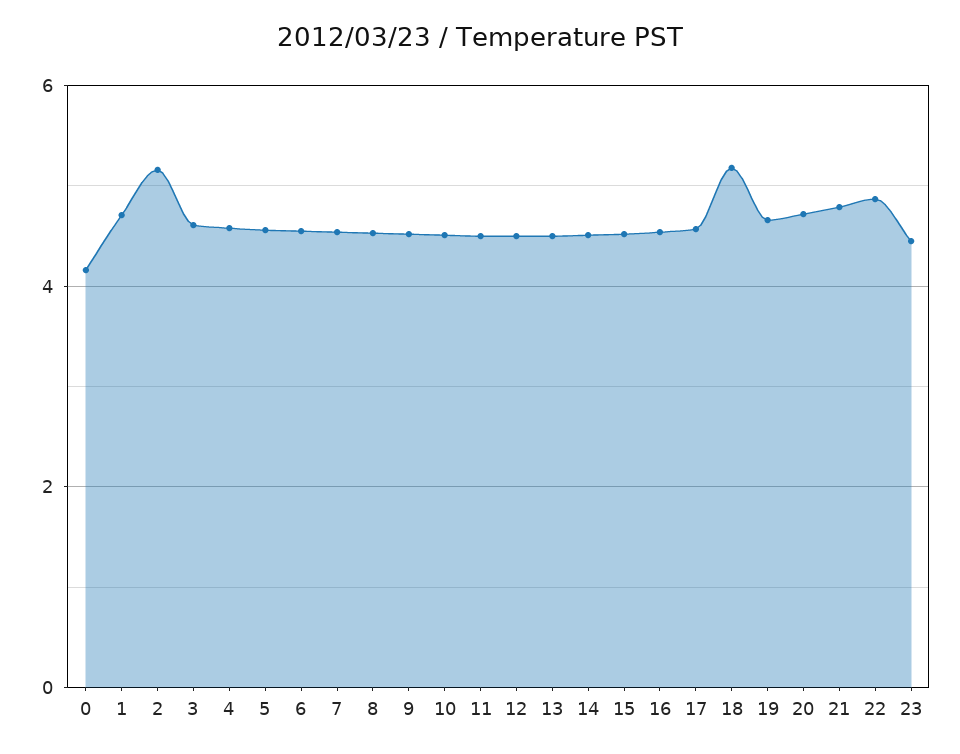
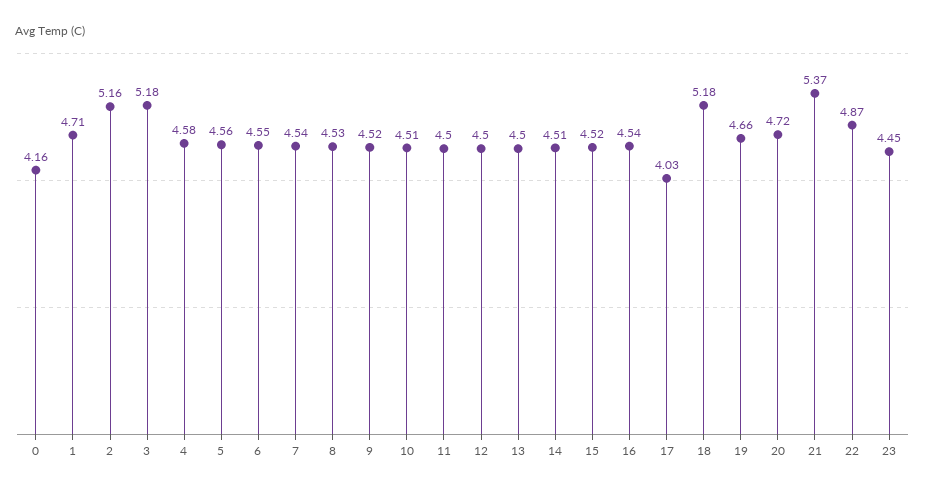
  {
    "0": 4.16,
    "1": 4.71,
    "2": 5.16,
-   "3": 4.6,
+   "3": 5.18,
    "4": 4.58,
    "5": 4.56,
    "6": 4.55,
    "7": 4.54,
    "8": 4.53,
    "9": 4.52,
    "10": 4.51,
    "11": 4.5,
    "12": 4.5,
    "13": 4.5,
    "14": 4.51,
    "15": 4.52,
    "16": 4.54,
-   "17": 4.6,
+   "17": 4.03,
    "18": 5.18,
    "19": 4.66,
    "20": 4.72,
-   "21": 4.8,
+   "21": 5.37,
    "22": 4.87,
    "23": 4.45
  }

